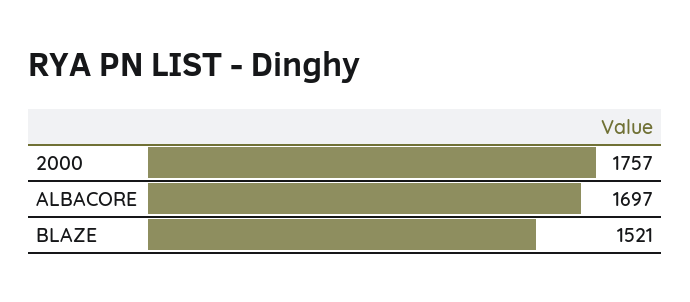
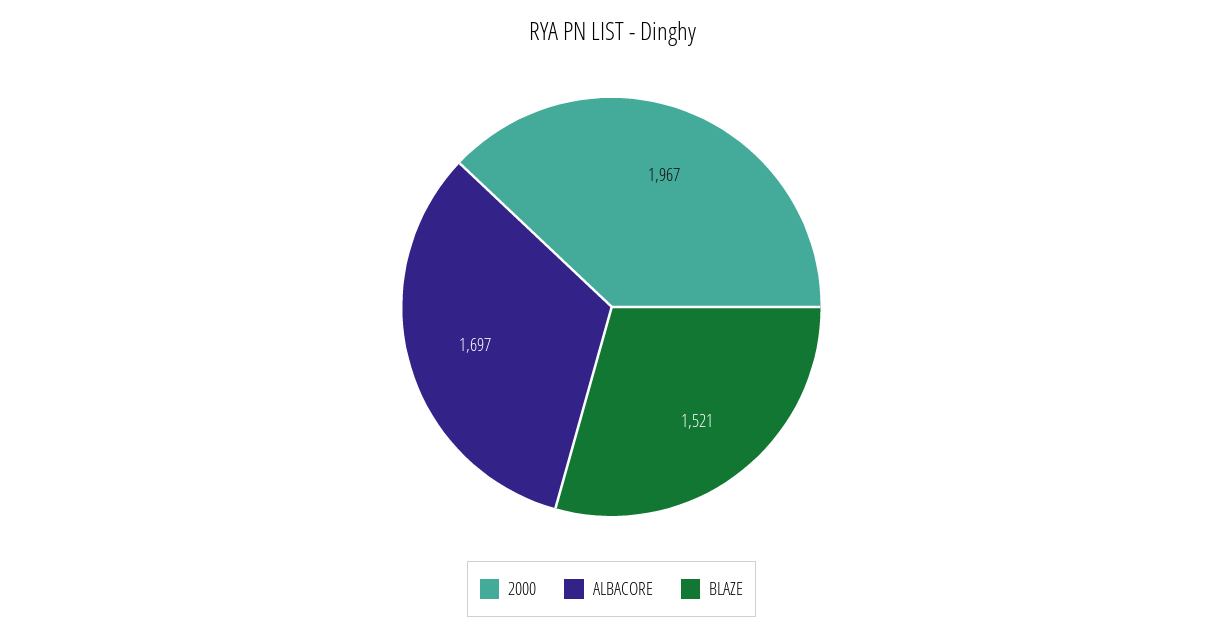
  {
-   "2000": 1757,
+   "2000": 1967,
    "ALBACORE": 1697,
    "BLAZE": 1521
  }

